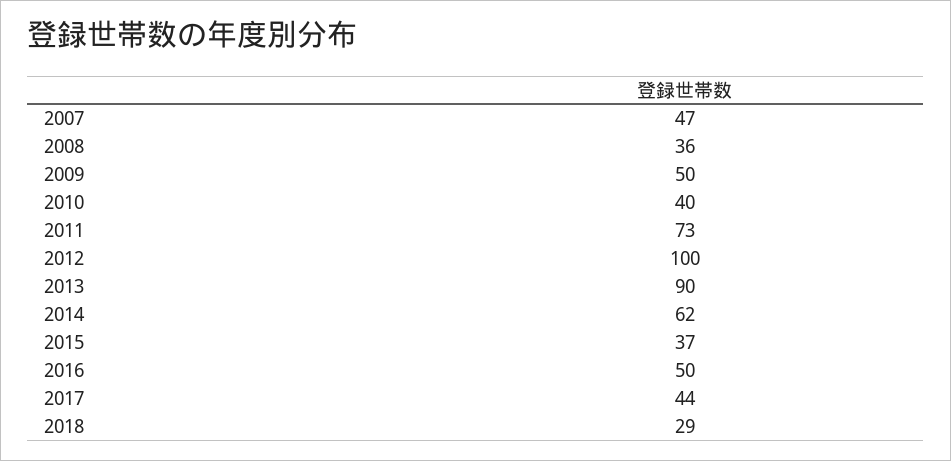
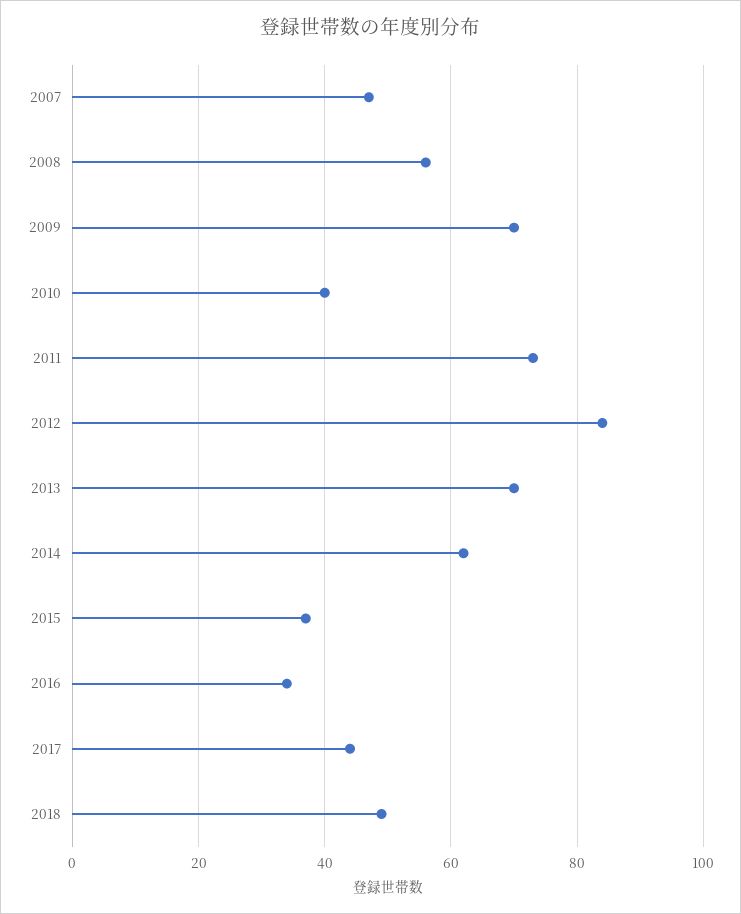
  {
    "2007": 47,
-   "2008": 36,
+   "2008": 55,
-   "2009": 50,
+   "2009": 70,
    "2010": 40,
    "2011": 73,
-   "2012": 100,
+   "2012": 85,
-   "2013": 90,
+   "2013": 70,
    "2014": 62,
    "2015": 37,
-   "2016": 50,
+   "2016": 35,
    "2017": 44,
-   "2018": 29
+   "2018": 50
  }

